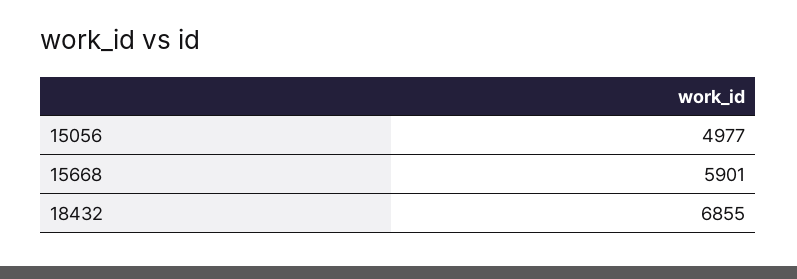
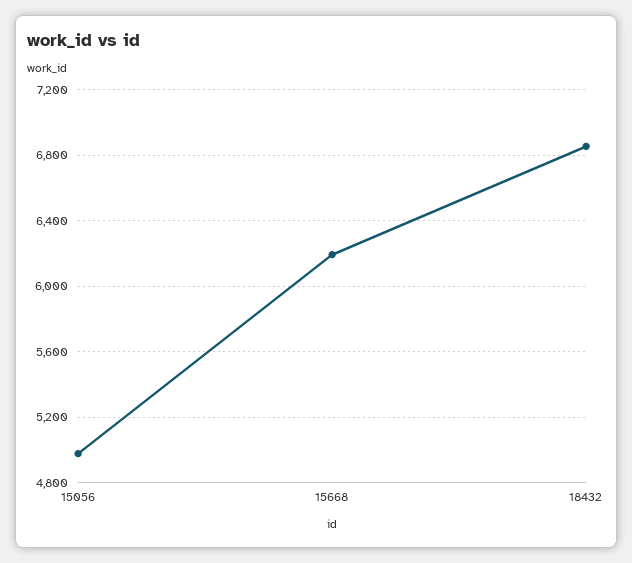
  {
    "15056": 4977,
-   "15668": 5901,
+   "15668": 6200,
    "18432": 6855
  }

